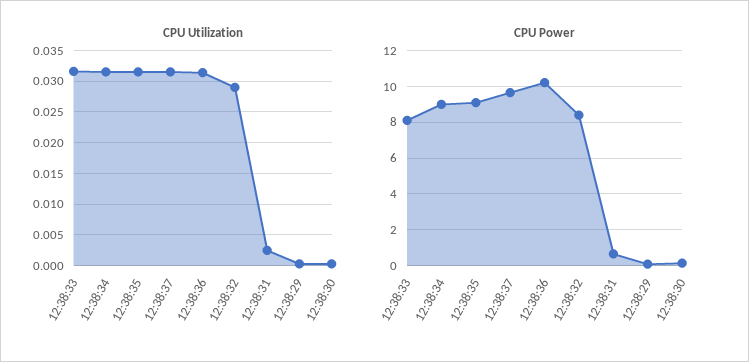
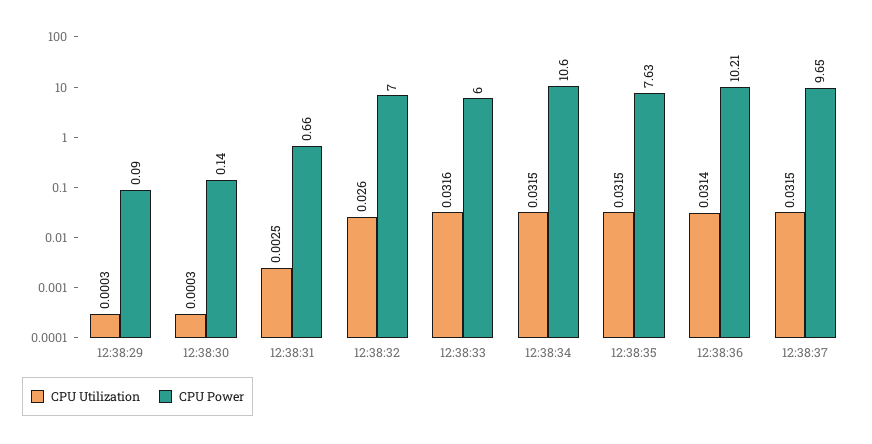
  {
    "CPU Utilization": {
      "12:38:33": 0.0316,
      "12:38:34": 0.0315,
      "12:38:35": 0.0315,
      "12:38:37": 0.0315,
      "12:38:36": 0.0314,
-     "12:38:32": 0.029,
+     "12:38:32": 0.026,
      "12:38:31": 0.0025,
      "12:38:29": 0.0003,
      "12:38:30": 0.0003
    },
    "CPU Power": {
-     "12:38:33": 8,
+     "12:38:33": 6,
-     "12:38:34": 9,
+     "12:38:34": 10.6,
-     "12:38:35": 9,
+     "12:38:35": 7.63,
      "12:38:37": 9.65,
      "12:38:36": 10.21,
-     "12:38:32": 8.5,
+     "12:38:32": 7,
      "12:38:31": 0.66,
      "12:38:29": 0.09,
      "12:38:30": 0.14
    }
  }

